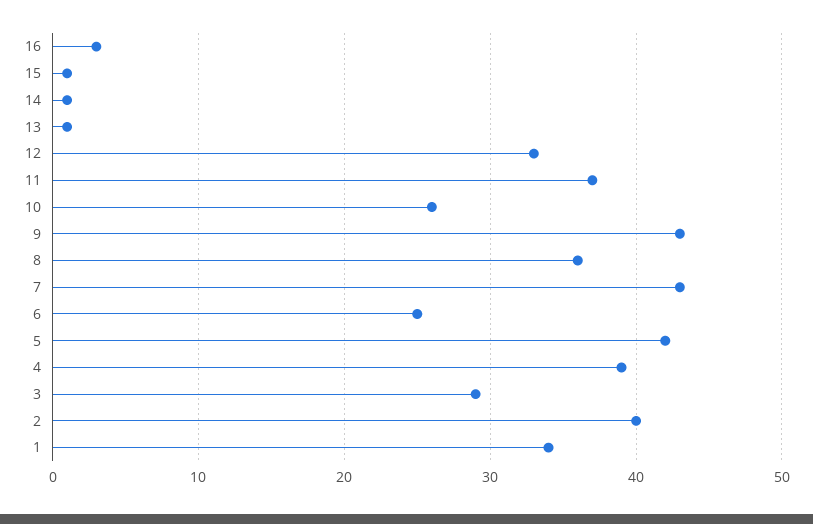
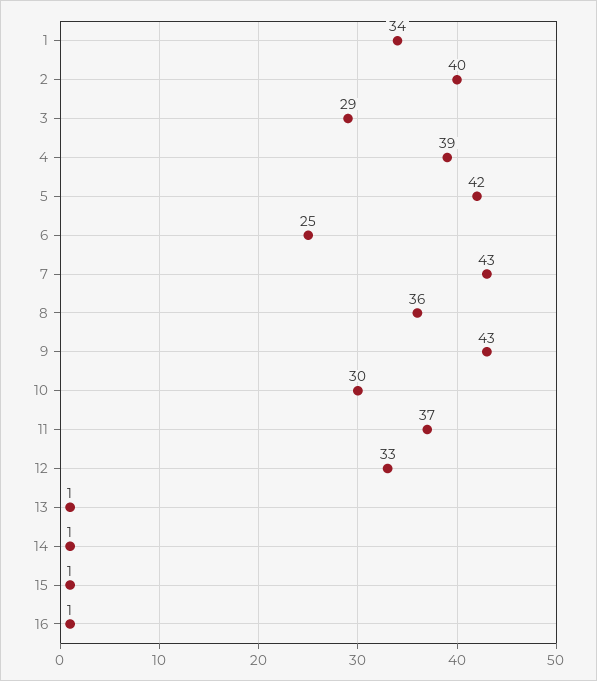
  {
-   "16": 3,
+   "16": 1,
    "15": 1,
    "14": 1,
    "13": 1,
    "12": 33,
    "11": 37,
-   "10": 26,
+   "10": 30,
    "9": 43,
    "8": 36,
    "7": 43,
    "6": 25,
    "5": 42,
    "4": 39,
    "3": 29,
    "2": 40,
    "1": 34
  }

